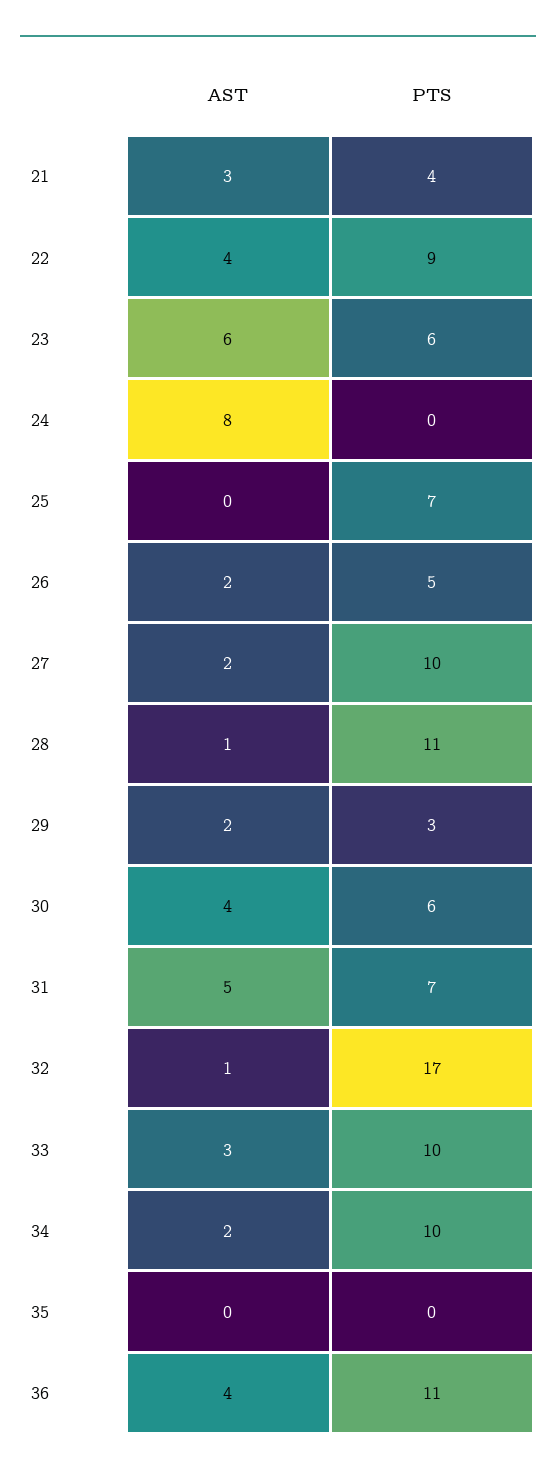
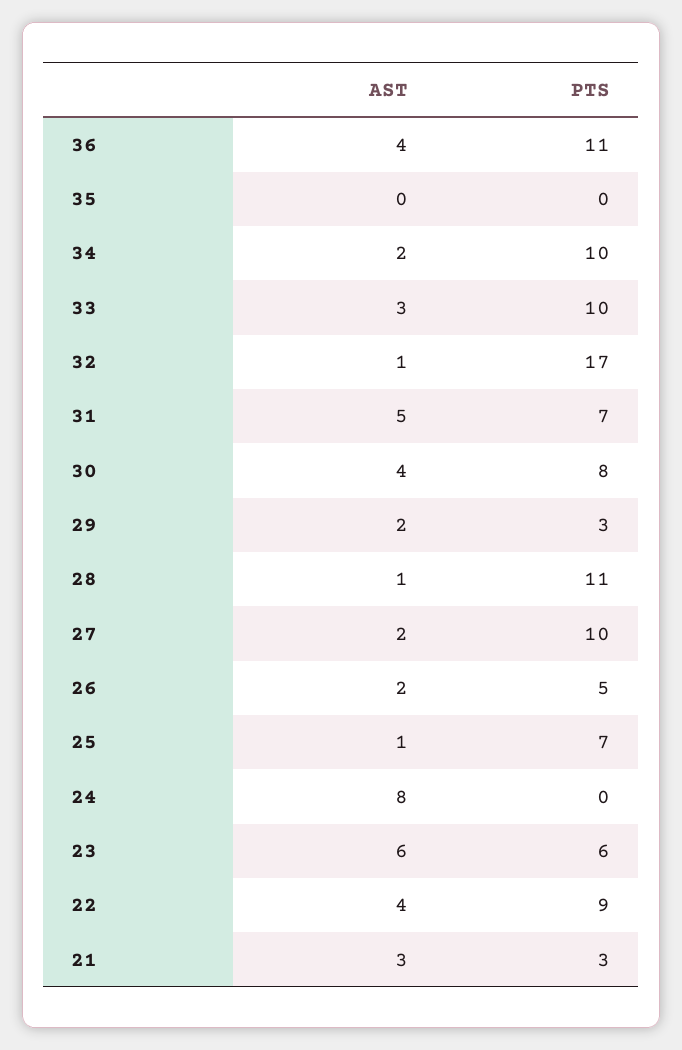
  {
    "AST": {
      "21": 3,
      "22": 4,
      "23": 6,
      "24": 8,
-     "25": 0,
+     "25": 1,
      "26": 2,
      "27": 2,
      "28": 1,
      "29": 2,
      "30": 4,
      "31": 5,
      "32": 1,
      "33": 3,
      "34": 2,
      "35": 0,
      "36": 4
    },
    "PTS": {
-     "21": 4,
+     "21": 3,
      "22": 9,
      "23": 6,
      "24": 0,
      "25": 7,
      "26": 5,
      "27": 10,
      "28": 11,
      "29": 3,
-     "30": 6,
+     "30": 8,
      "31": 7,
      "32": 17,
      "33": 10,
      "34": 10,
      "35": 0,
      "36": 11
    }
  }

